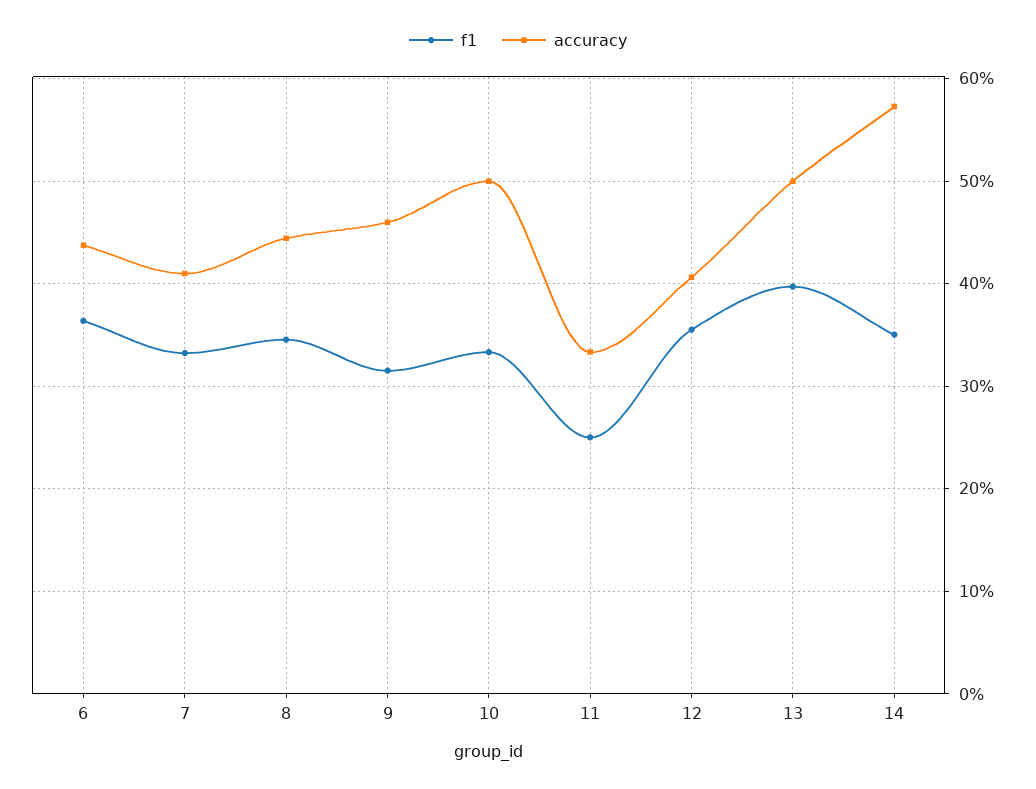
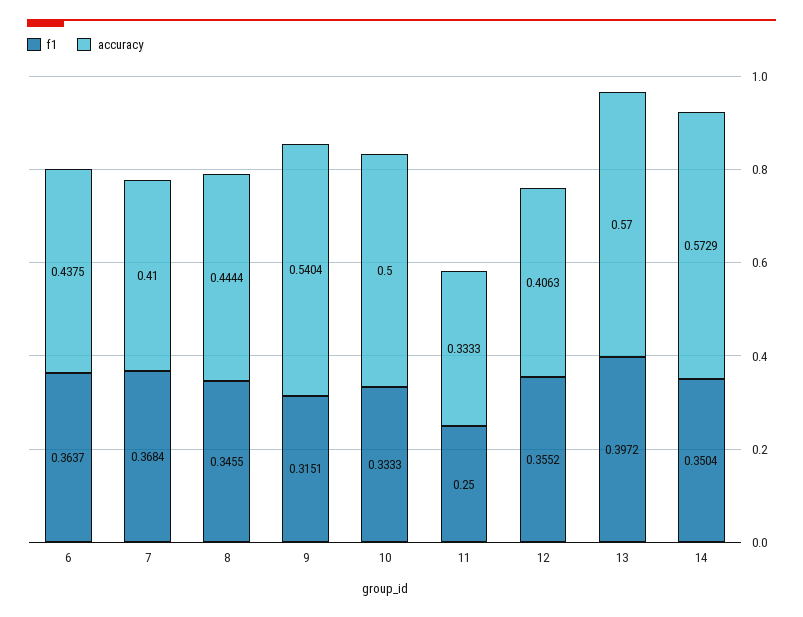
  {
    "f1": {
      "6": 0.3637,
-     "7": 0.33,
+     "7": 0.3684,
      "8": 0.3455,
      "9": 0.3151,
      "10": 0.3333,
      "11": 0.25,
      "12": 0.3552,
      "13": 0.3972,
      "14": 0.3504
    },
    "accuracy": {
      "6": 0.4375,
      "7": 0.41,
      "8": 0.4444,
-     "9": 0.46,
+     "9": 0.5404,
      "10": 0.5,
      "11": 0.3333,
      "12": 0.4063,
-     "13": 0.5,
+     "13": 0.57,
      "14": 0.5729
    }
  }

